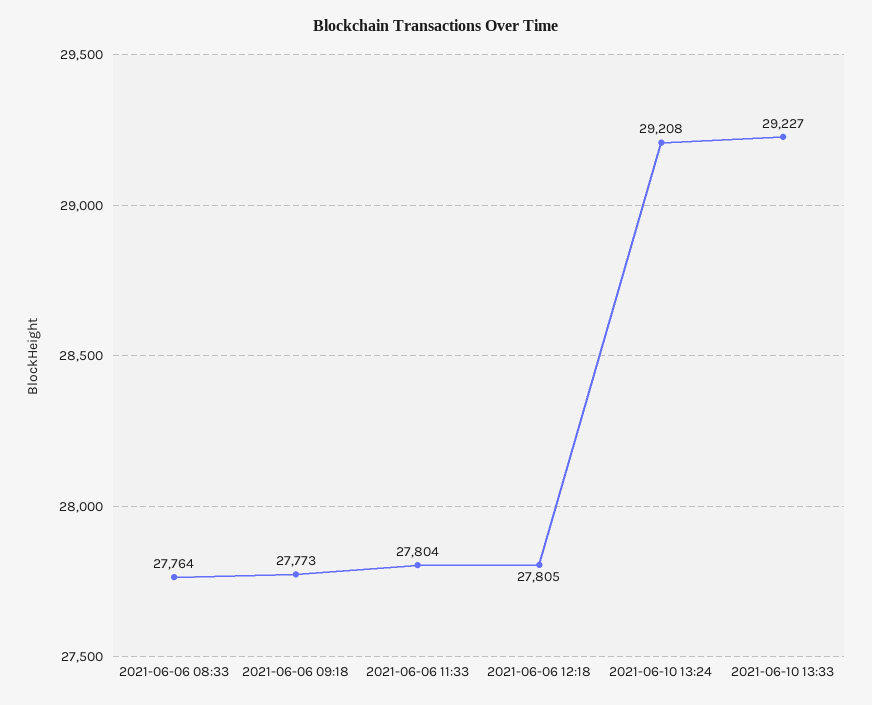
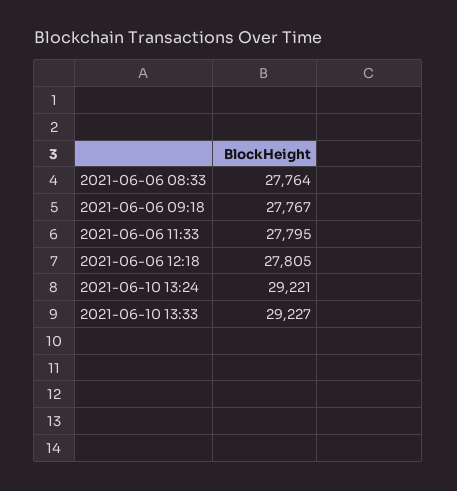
  {
    "2021-06-06 08:33": 27764,
-   "2021-06-06 09:18": 27773,
+   "2021-06-06 09:18": 27767,
-   "2021-06-06 11:33": 27804,
+   "2021-06-06 11:33": 27795,
    "2021-06-06 12:18": 27805,
-   "2021-06-10 13:24": 29208,
+   "2021-06-10 13:24": 29221,
    "2021-06-10 13:33": 29227
  }

